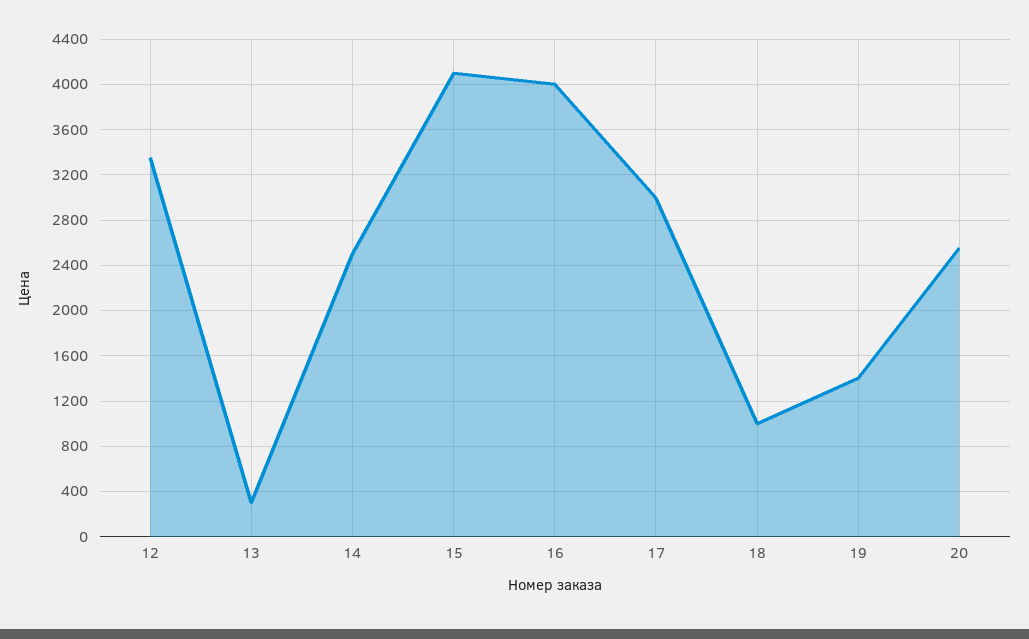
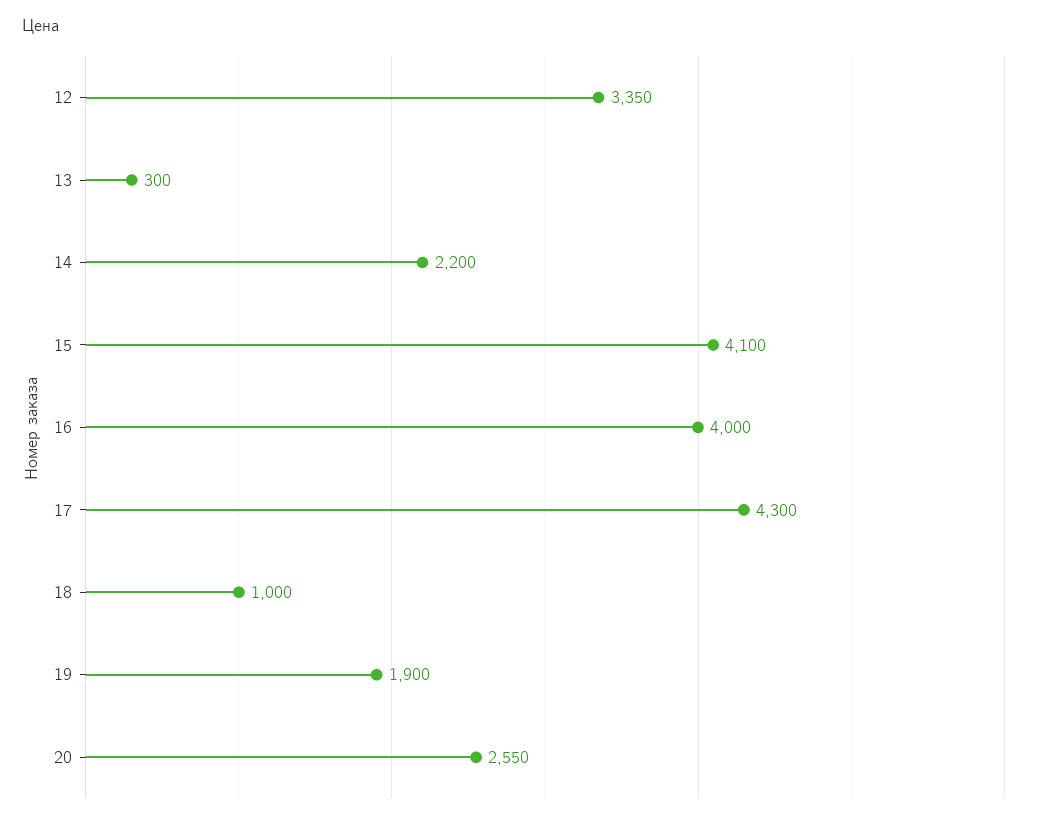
  {
    "12": 3350,
    "13": 300,
-   "14": 2500,
+   "14": 2200,
    "15": 4100,
    "16": 4000,
-   "17": 3000,
+   "17": 4300,
    "18": 1000,
-   "19": 1400,
+   "19": 1900,
    "20": 2550
  }

